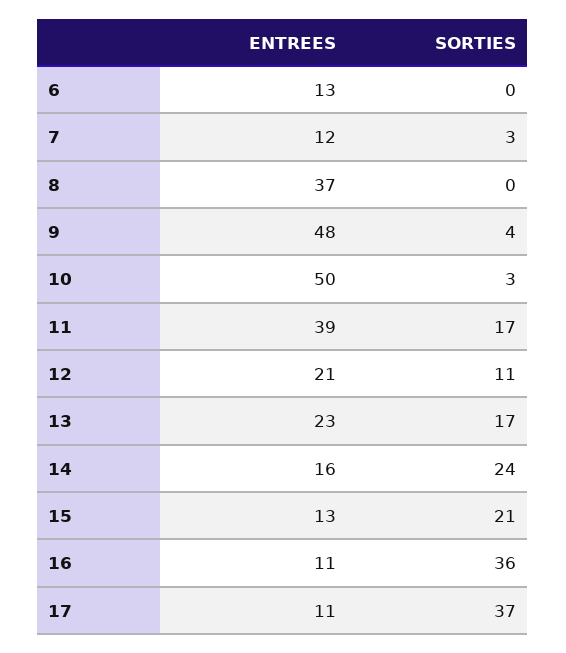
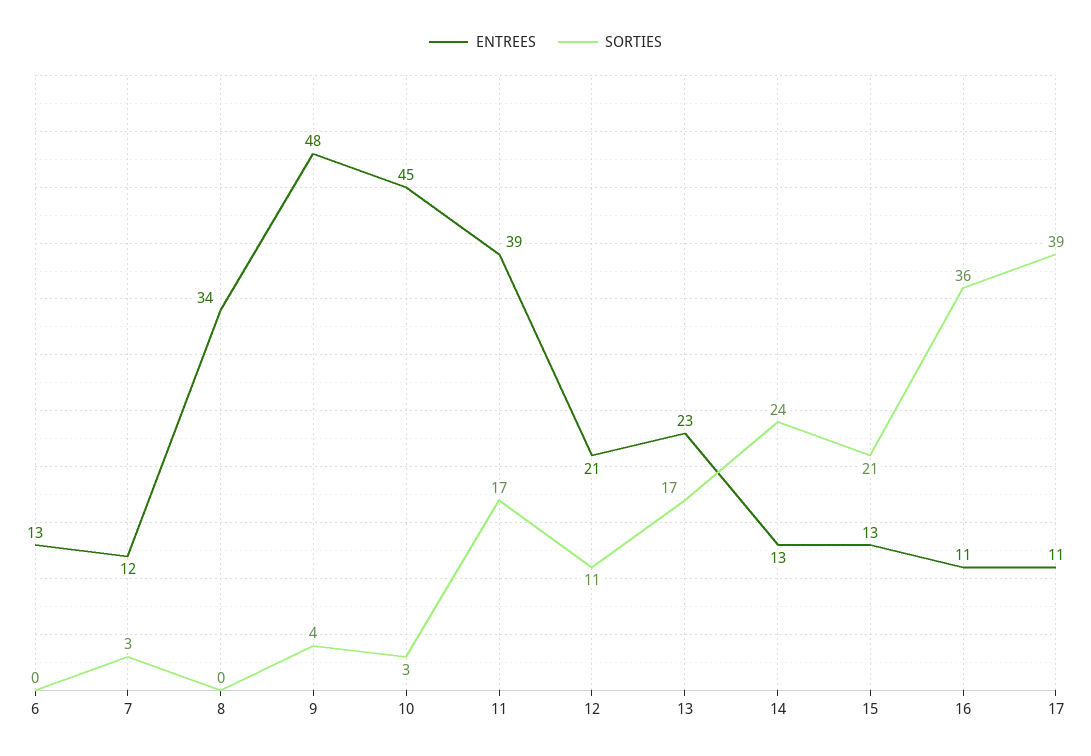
  {
    "ENTREES": {
      "6": 13,
      "7": 12,
-     "8": 37,
+     "8": 34,
      "9": 48,
-     "10": 50,
+     "10": 45,
      "11": 39,
      "12": 21,
      "13": 23,
-     "14": 16,
+     "14": 13,
      "15": 13,
      "16": 11,
      "17": 11
    },
    "SORTIES": {
      "6": 0,
      "7": 3,
      "8": 0,
      "9": 4,
      "10": 3,
      "11": 17,
      "12": 11,
      "13": 17,
      "14": 24,
      "15": 21,
      "16": 36,
-     "17": 37
+     "17": 39
    }
  }

